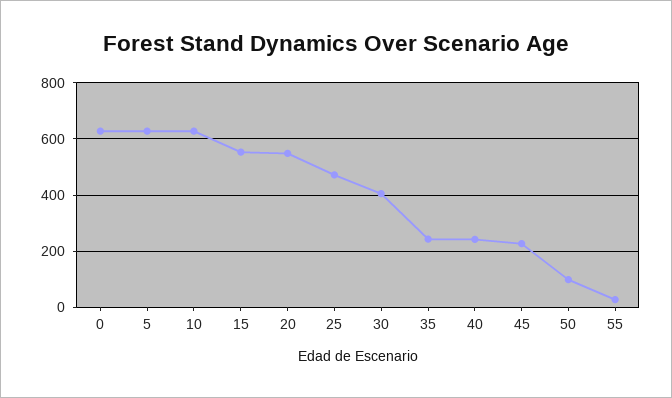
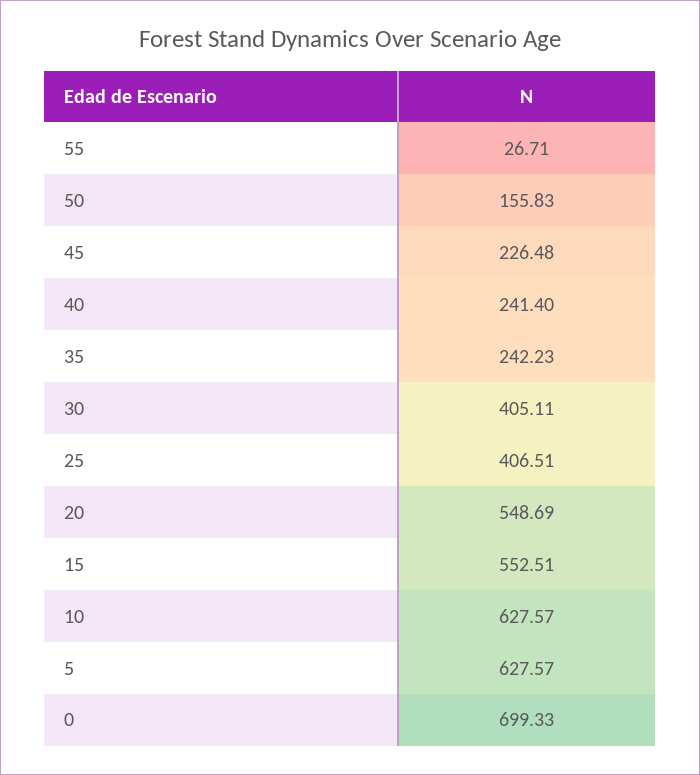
  {
-   "0": 625,
+   "0": 699.33,
    "5": 627.57,
    "10": 627.57,
    "15": 552.51,
    "20": 548.69,
-   "25": 475,
+   "25": 406.51,
    "30": 405.11,
    "35": 242.23,
    "40": 241.4,
    "45": 226.48,
-   "50": 100,
+   "50": 155.83,
    "55": 26.71
  }

